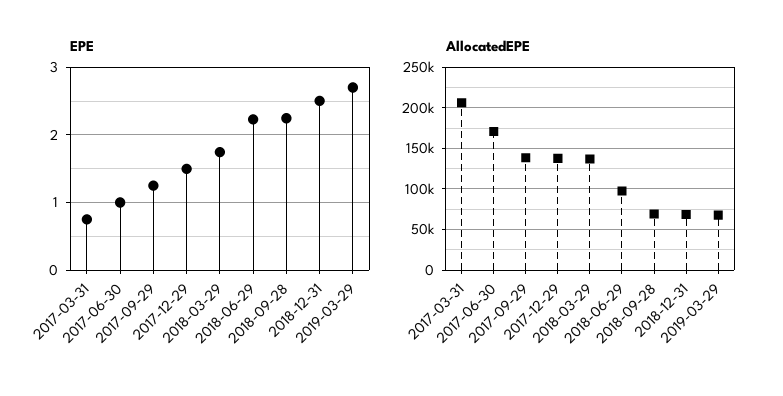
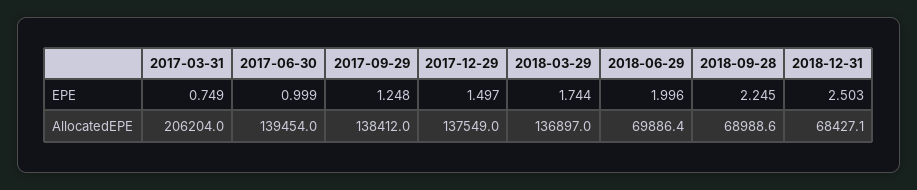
  {
    "EPE": {
      "2017-03-31": 0.749,
      "2017-06-30": 0.999,
      "2017-09-29": 1.248,
      "2017-12-29": 1.497,
      "2018-03-29": 1.744,
-     "2018-06-29": 2.2,
+     "2018-06-29": 1.996,
      "2018-09-28": 2.245,
-     "2018-12-31": 2.503,
+     "2018-12-31": 2.503
-     "2019-03-29": 2.7
    },
    "AllocatedEPE": {
      "2017-03-31": 206204,
-     "2017-06-30": 170000,
+     "2017-06-30": 139454,
      "2017-09-29": 138412,
      "2017-12-29": 137549,
      "2018-03-29": 136897,
-     "2018-06-29": 100000,
+     "2018-06-29": 69886.4,
      "2018-09-28": 68988.6,
-     "2018-12-31": 68427.1,
+     "2018-12-31": 68427.1
-     "2019-03-29": 70000
    }
  }

